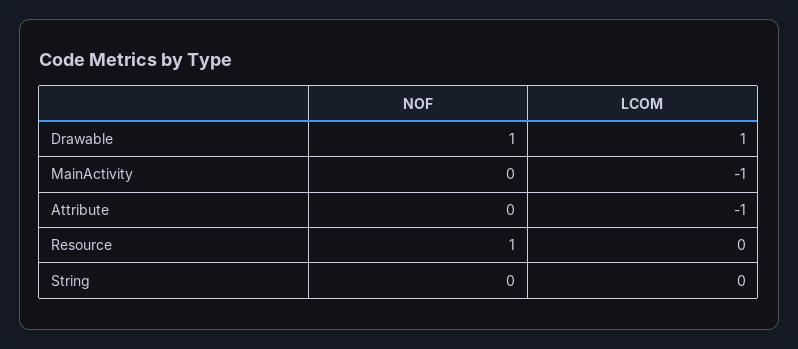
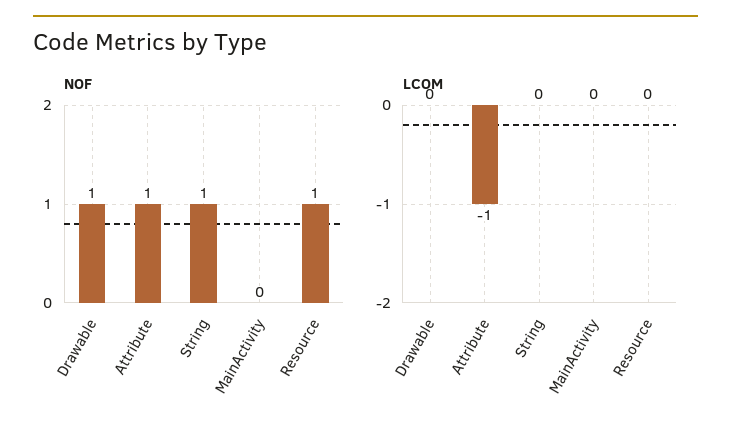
  {
    "NOF": {
      "Drawable": 1,
      "MainActivity": 0,
-     "Attribute": 0,
+     "Attribute": 1,
      "Resource": 1,
-     "String": 0
+     "String": 1
    },
    "LCOM": {
-     "Drawable": 1,
+     "Drawable": 0,
-     "MainActivity": -1,
+     "MainActivity": 0,
      "Attribute": -1,
      "Resource": 0,
      "String": 0
    }
  }

